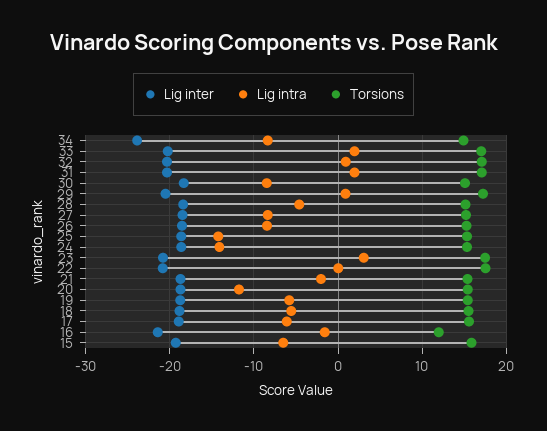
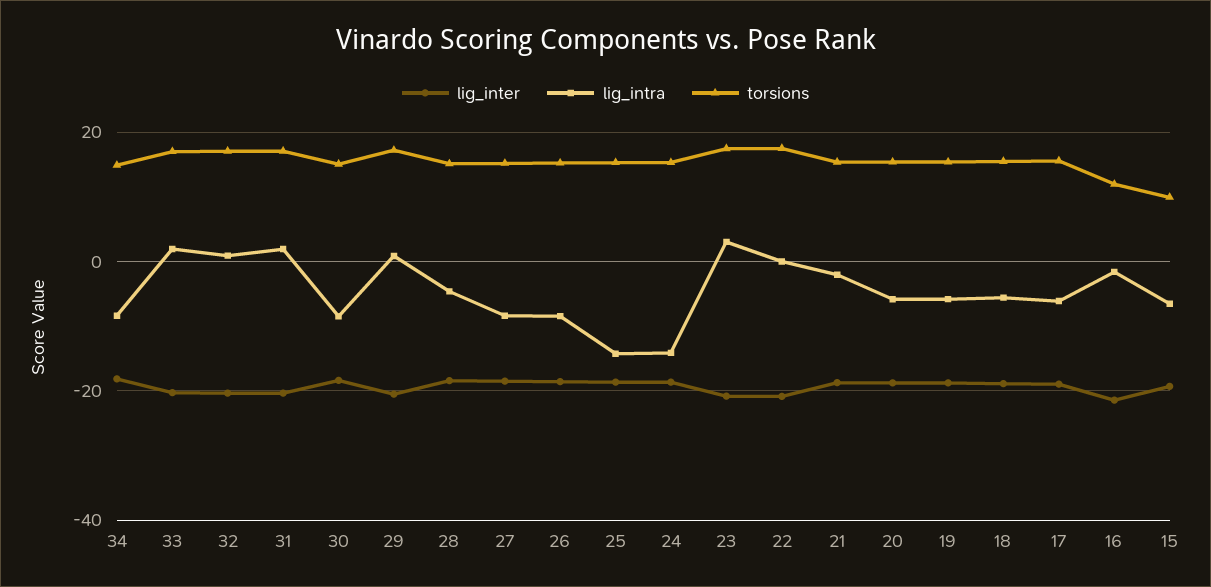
  {
    "Lig inter": {
-     "34": -24,
+     "34": -18,
      "33": -20,
      "32": -20,
      "31": -20,
      "30": -18,
      "29": -21,
      "28": -18,
      "27": -19,
      "26": -19,
      "25": -19,
      "24": -19,
      "23": -21,
      "22": -21,
      "21": -19,
      "20": -19,
      "19": -19,
      "18": -19,
      "17": -19,
      "16": -21,
      "15": -19
    },
    "Lig intra": {
      "34": -8,
      "33": 2,
      "32": 1,
      "31": 2,
      "30": -8,
      "29": 1,
      "28": -5,
      "27": -8,
      "26": -8,
      "25": -14,
      "24": -14,
      "23": 3,
      "22": 0,
      "21": -2,
-     "20": -12,
+     "20": -6,
      "19": -6,
      "18": -6,
      "17": -6,
      "16": -2,
      "15": -7
    },
    "Torsions": {
      "34": 15,
      "33": 17,
      "32": 17,
      "31": 17,
      "30": 15,
      "29": 17,
      "28": 15,
      "27": 15,
      "26": 15,
      "25": 15,
      "24": 15,
      "23": 17,
      "22": 18,
      "21": 15,
      "20": 15,
      "19": 15,
      "18": 16,
      "17": 16,
      "16": 12,
-     "15": 16
+     "15": 10
    }
  }

